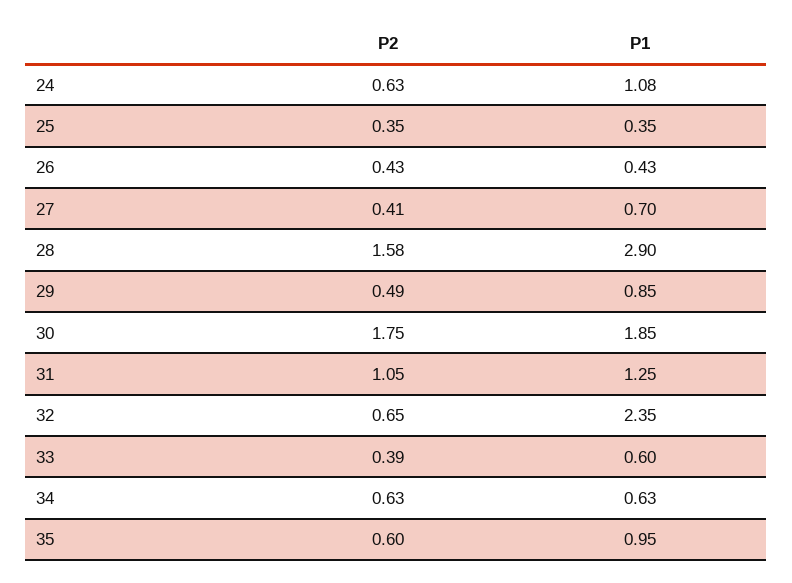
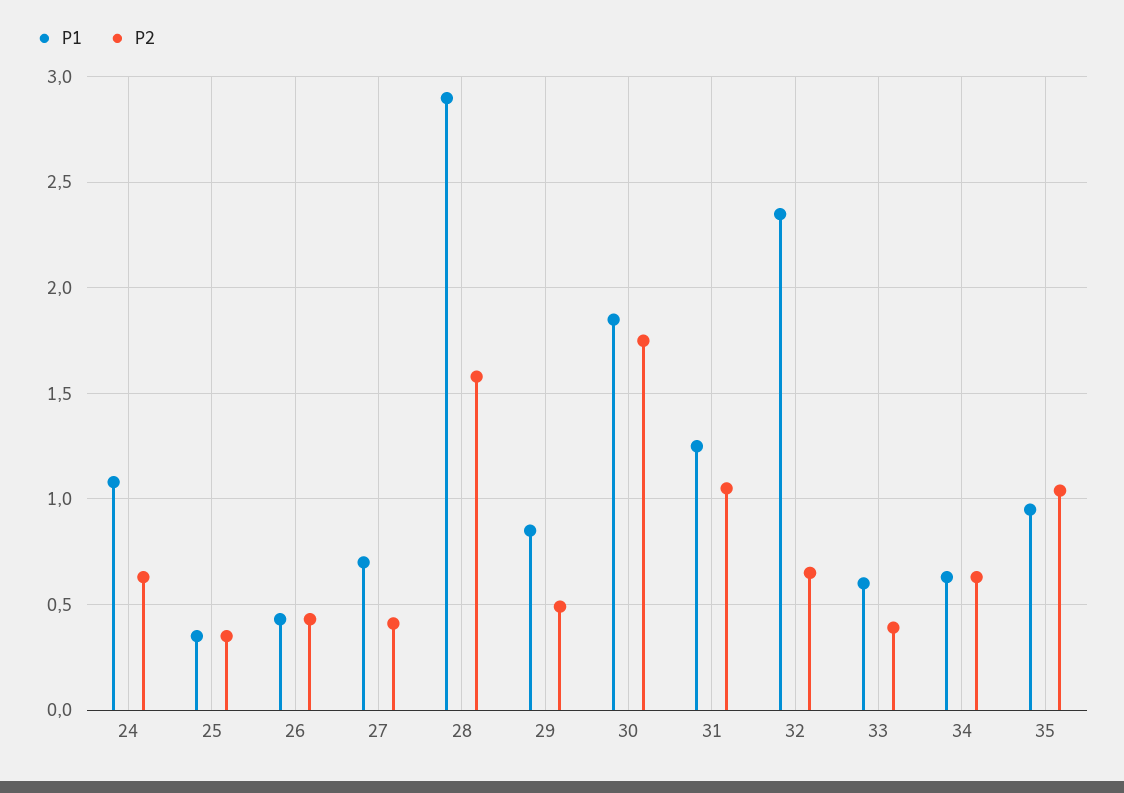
  {
    "P2": {
      "24": 0.63,
      "25": 0.35,
      "26": 0.43,
      "27": 0.41,
      "28": 1.58,
      "29": 0.49,
      "30": 1.75,
      "31": 1.05,
      "32": 0.65,
      "33": 0.39,
      "34": 0.63,
-     "35": 0.6
+     "35": 1.05
    },
    "P1": {
      "24": 1.08,
      "25": 0.35,
      "26": 0.43,
      "27": 0.7,
      "28": 2.9,
      "29": 0.85,
      "30": 1.85,
      "31": 1.25,
      "32": 2.35,
      "33": 0.6,
      "34": 0.63,
      "35": 0.95
    }
  }

